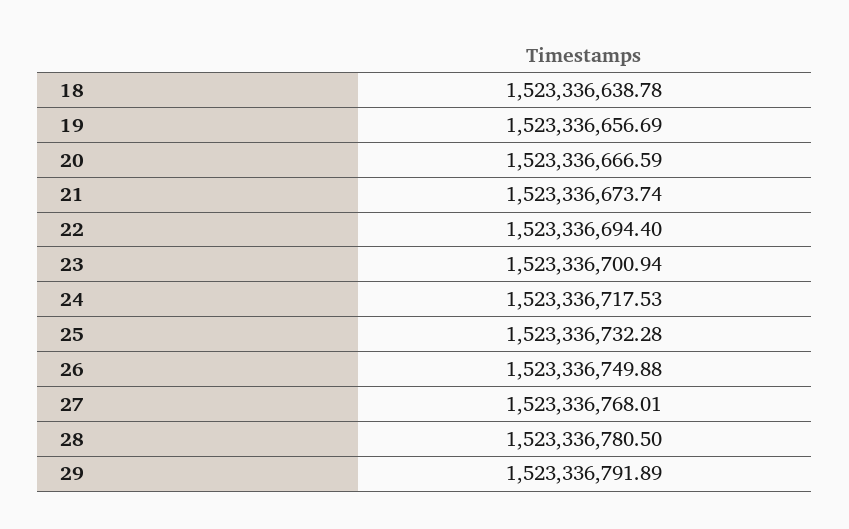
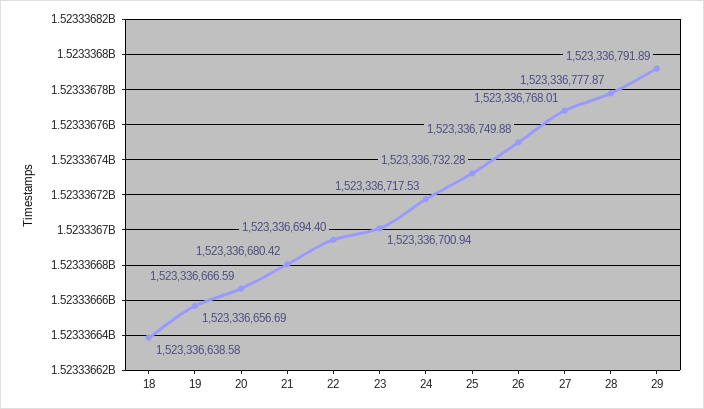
  {
-   "18": 1523336638.78,
+   "18": 1523336638.58,
    "19": 1523336656.69,
    "20": 1523336666.59,
-   "21": 1523336673.74,
+   "21": 1523336680.42,
    "22": 1523336694.4,
    "23": 1523336700.94,
    "24": 1523336717.53,
    "25": 1523336732.28,
    "26": 1523336749.88,
    "27": 1523336768.01,
-   "28": 1523336780.5,
+   "28": 1523336777.87,
    "29": 1523336791.89
  }

